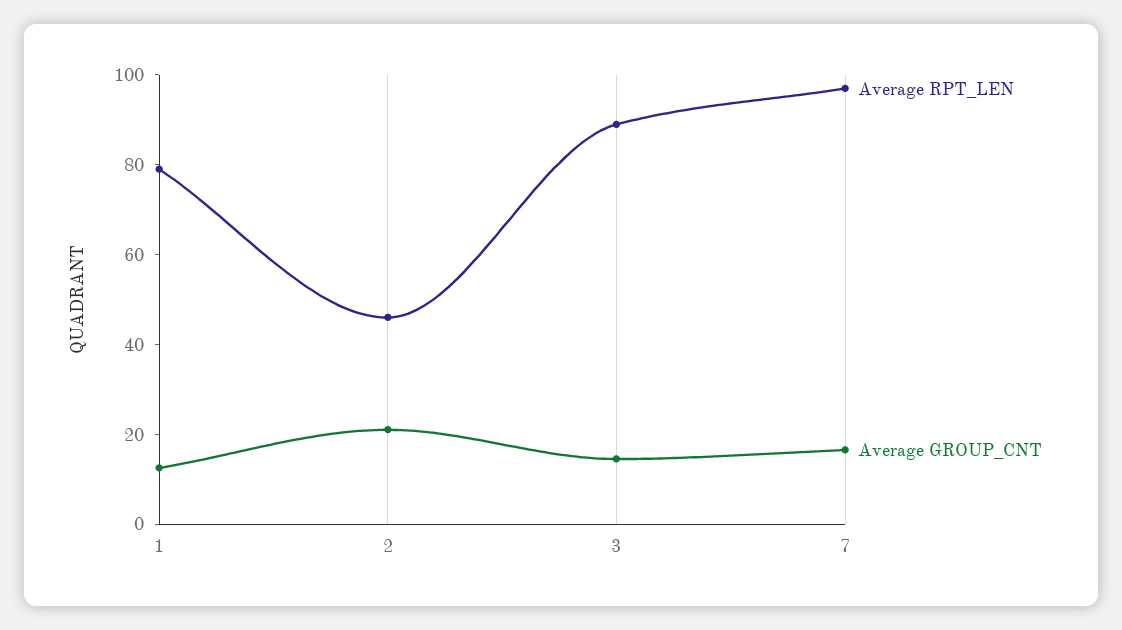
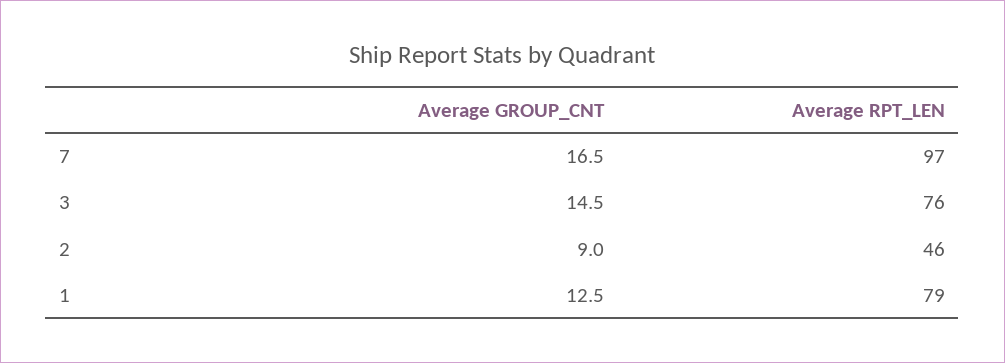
  {
    "Average RPT_LEN": {
      "1": 79,
      "2": 46,
-     "3": 90,
+     "3": 76,
      "7": 97
    },
    "Average GROUP_CNT": {
      "1": 12.5,
-     "2": 20,
+     "2": 9,
      "3": 14.5,
      "7": 16.5
    }
  }

